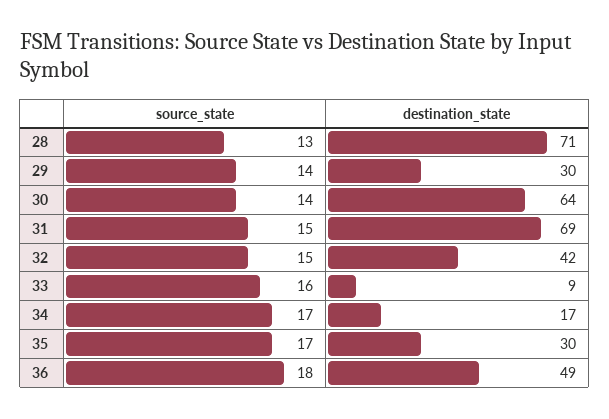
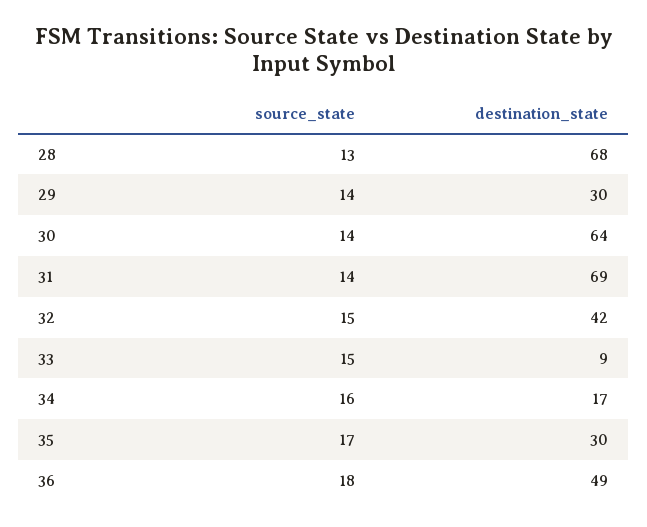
  {
    "source_state": {
      "28": 13,
      "29": 14,
      "30": 14,
-     "31": 15,
+     "31": 14,
      "32": 15,
-     "33": 16,
+     "33": 15,
-     "34": 17,
+     "34": 16,
      "35": 17,
      "36": 18
    },
    "destination_state": {
-     "28": 71,
+     "28": 68,
      "29": 30,
      "30": 64,
      "31": 69,
      "32": 42,
      "33": 9,
      "34": 17,
      "35": 30,
      "36": 49
    }
  }

